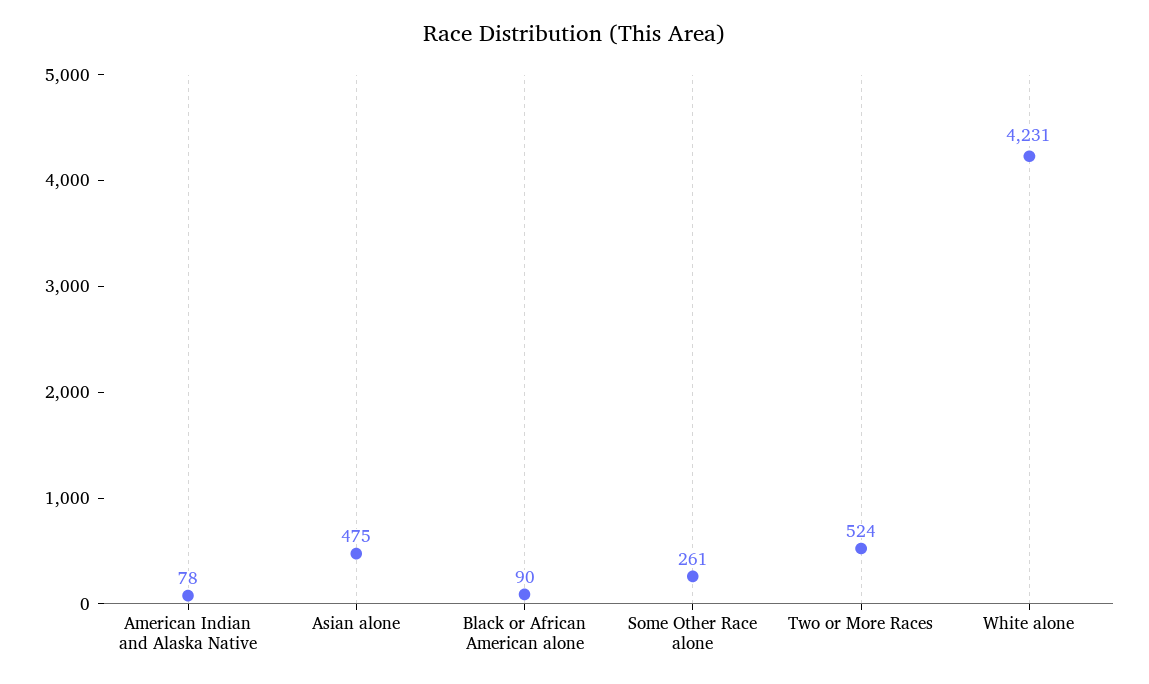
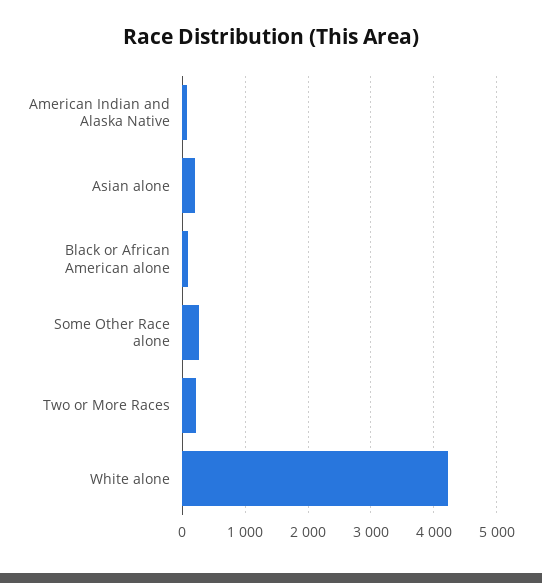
  {
    "American Indian and Alaska Native": 78,
-   "Asian alone": 475,
+   "Asian alone": 200,
    "Black or African American alone": 90,
    "Some Other Race alone": 261,
-   "Two or More Races": 524,
+   "Two or More Races": 200,
    "White alone": 4231
  }

